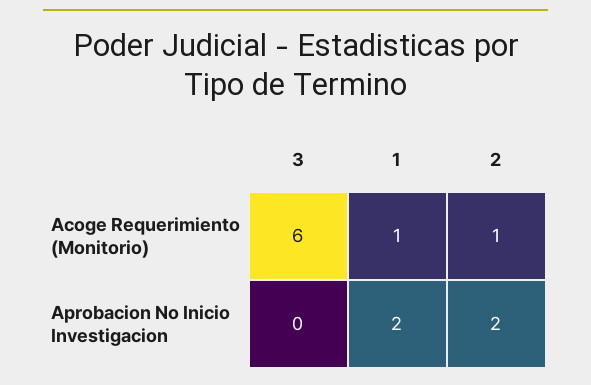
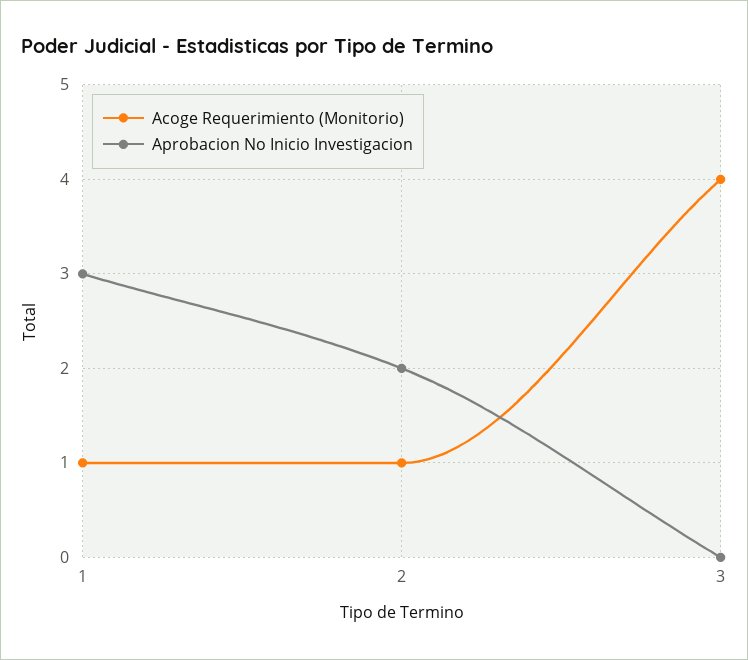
  {
    "Acoge Requerimiento (Monitorio)": {
-     "3": 6,
+     "3": 4,
      "1": 1,
      "2": 1
    },
    "Aprobacion No Inicio Investigacion": {
      "3": 0,
-     "1": 2,
+     "1": 3,
      "2": 2
    }
  }

